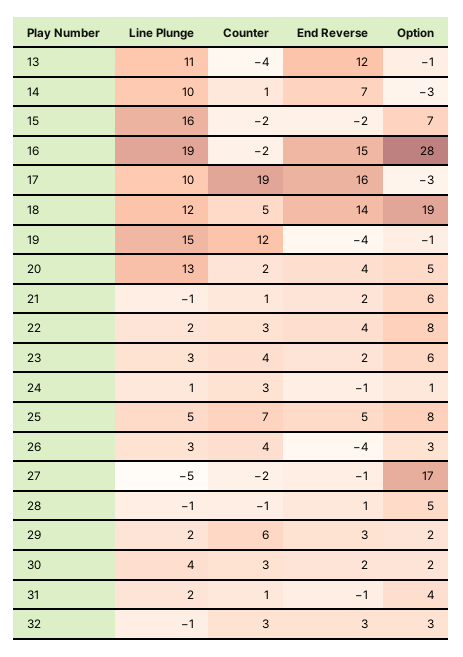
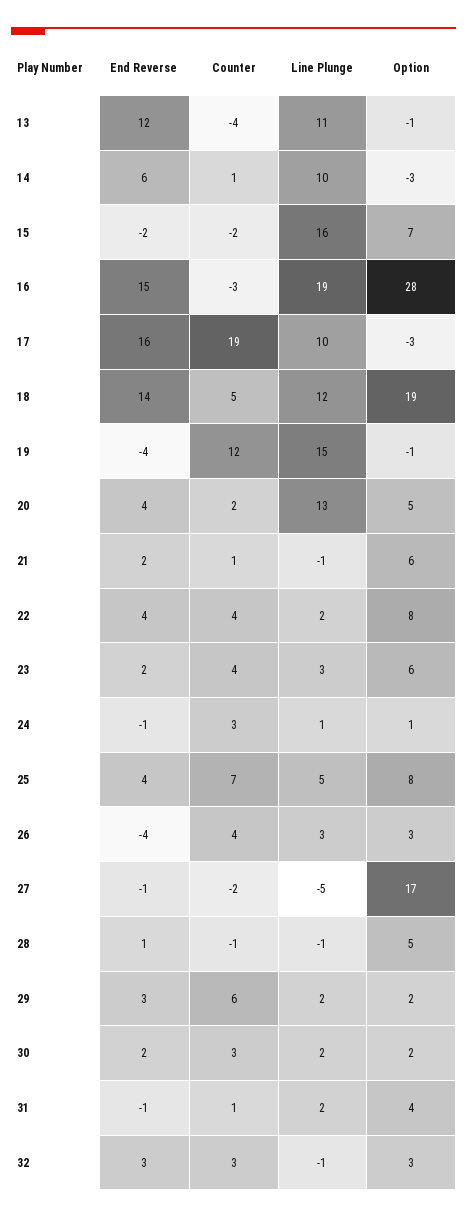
  {
    "Line Plunge": {
      "13": 11,
      "14": 10,
      "15": 16,
      "16": 19,
      "17": 10,
      "18": 12,
      "19": 15,
      "20": 13,
      "21": -1,
      "22": 2,
      "23": 3,
      "24": 1,
      "25": 5,
      "26": 3,
      "27": -5,
      "28": -1,
      "29": 2,
-     "30": 4,
+     "30": 2,
      "31": 2,
      "32": -1
    },
    "Counter": {
      "13": -4,
      "14": 1,
      "15": -2,
-     "16": -2,
+     "16": -3,
      "17": 19,
      "18": 5,
      "19": 12,
      "20": 2,
      "21": 1,
-     "22": 3,
+     "22": 4,
      "23": 4,
      "24": 3,
      "25": 7,
      "26": 4,
      "27": -2,
      "28": -1,
      "29": 6,
      "30": 3,
      "31": 1,
      "32": 3
    },
    "End Reverse": {
      "13": 12,
-     "14": 7,
+     "14": 6,
      "15": -2,
      "16": 15,
      "17": 16,
      "18": 14,
      "19": -4,
      "20": 4,
      "21": 2,
      "22": 4,
      "23": 2,
      "24": -1,
-     "25": 5,
+     "25": 4,
      "26": -4,
      "27": -1,
      "28": 1,
      "29": 3,
      "30": 2,
      "31": -1,
      "32": 3
    },
    "Option": {
      "13": -1,
      "14": -3,
      "15": 7,
      "16": 28,
      "17": -3,
      "18": 19,
      "19": -1,
      "20": 5,
      "21": 6,
      "22": 8,
      "23": 6,
      "24": 1,
      "25": 8,
      "26": 3,
      "27": 17,
      "28": 5,
      "29": 2,
      "30": 2,
      "31": 4,
      "32": 3
    }
  }

